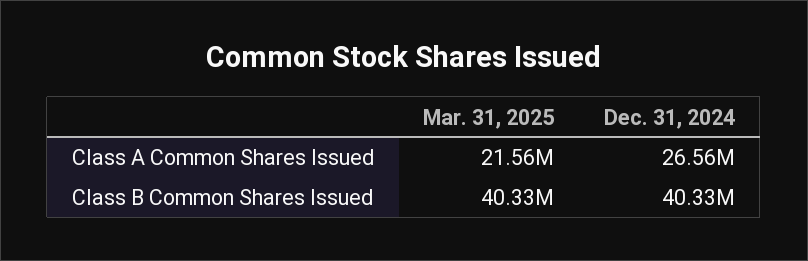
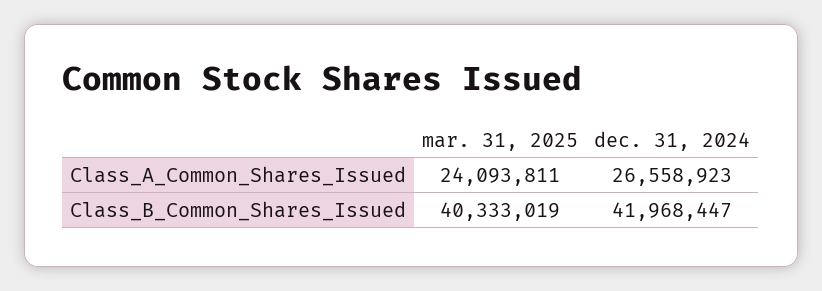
  {
    "Mar. 31, 2025": {
-     "Class A Common Shares Issued": 21560000,
+     "Class A Common Shares Issued": 24093811,
      "Class B Common Shares Issued": 40333019
    },
    "Dec. 31, 2024": {
      "Class A Common Shares Issued": 26558923,
-     "Class B Common Shares Issued": 40330000
+     "Class B Common Shares Issued": 41968447
    }
  }

